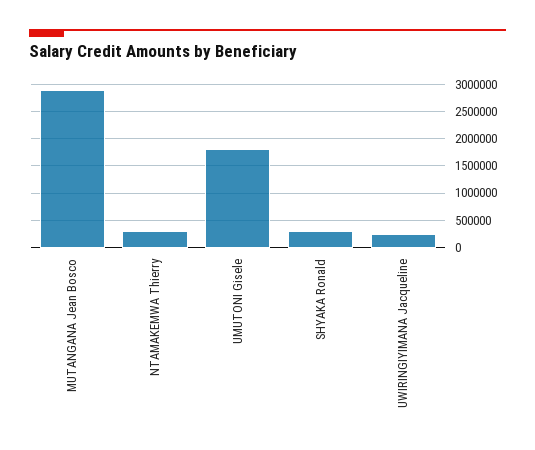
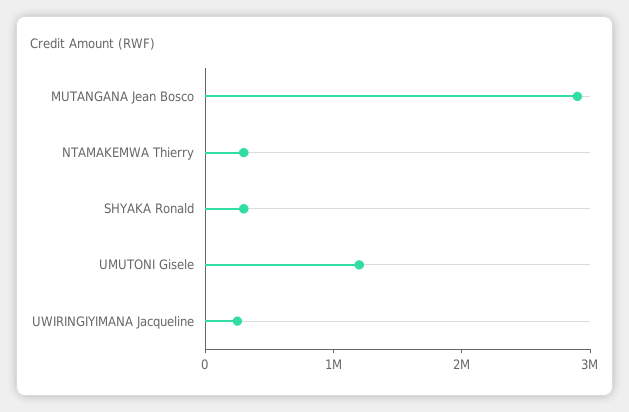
  {
    "MUTANGANA Jean Bosco": 3000000,
    "NTAMAKEMWA Thierry": 400000,
-   "UMUTONI Gisele": 1750000,
+   "UMUTONI Gisele": 1200000,
    "SHYAKA Ronald": 400000,
    "UWIRINGIYIMANA Jacqueline": 200000
  }

